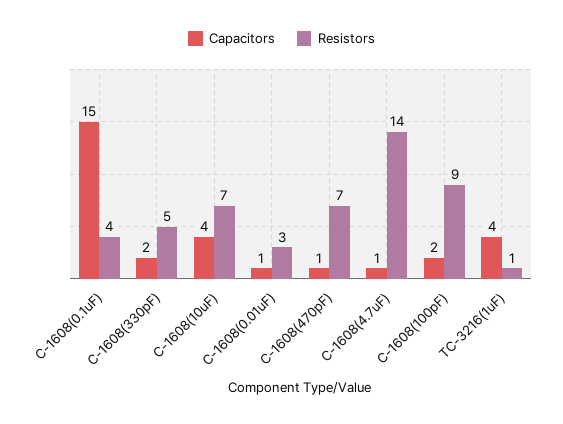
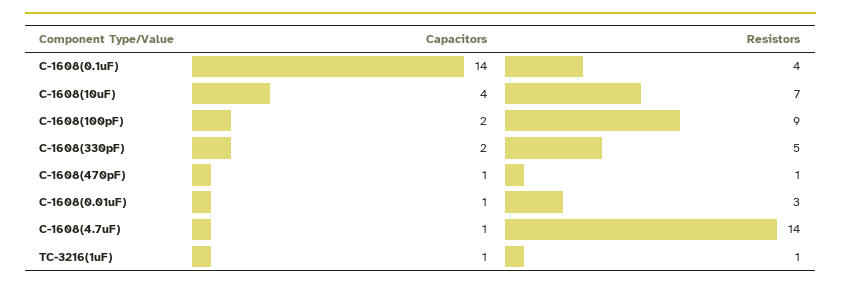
  {
    "Capacitors": {
-     "C-1608(0.1uF)": 15,
+     "C-1608(0.1uF)": 14,
      "C-1608(330pF)": 2,
      "C-1608(10uF)": 4,
      "C-1608(0.01uF)": 1,
      "C-1608(470pF)": 1,
      "C-1608(4.7uF)": 1,
      "C-1608(100pF)": 2,
-     "TC-3216(1uF)": 4
+     "TC-3216(1uF)": 1
    },
    "Resistors": {
      "C-1608(0.1uF)": 4,
      "C-1608(330pF)": 5,
      "C-1608(10uF)": 7,
      "C-1608(0.01uF)": 3,
-     "C-1608(470pF)": 7,
+     "C-1608(470pF)": 1,
      "C-1608(4.7uF)": 14,
      "C-1608(100pF)": 9,
      "TC-3216(1uF)": 1
    }
  }

